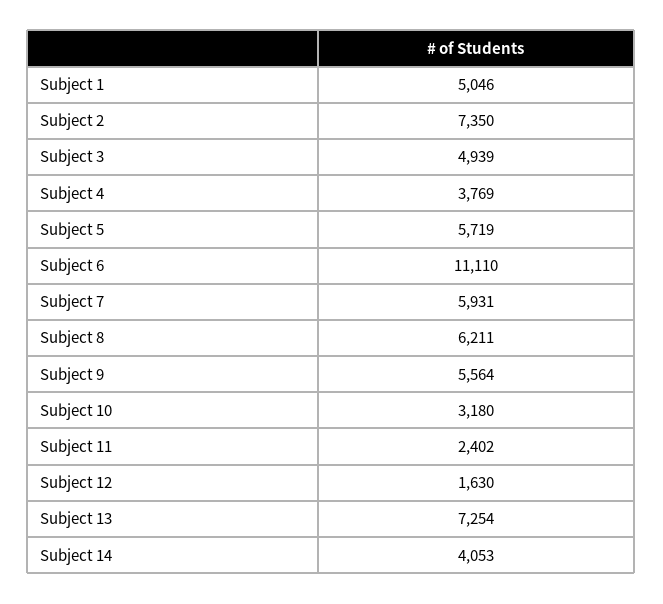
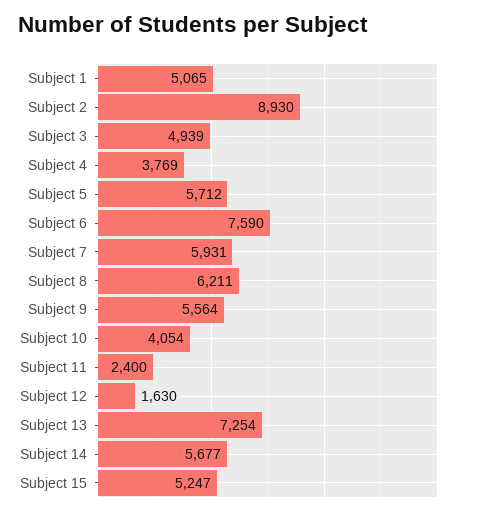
  {
-   "Subject 1": 5046,
+   "Subject 1": 5065,
-   "Subject 2": 7350,
+   "Subject 2": 8930,
    "Subject 3": 4939,
    "Subject 4": 3769,
-   "Subject 5": 5719,
+   "Subject 5": 5712,
-   "Subject 6": 11110,
+   "Subject 6": 7590,
    "Subject 7": 5931,
    "Subject 8": 6211,
    "Subject 9": 5564,
-   "Subject 10": 3180,
+   "Subject 10": 4054,
-   "Subject 11": 2402,
+   "Subject 11": 2400,
    "Subject 12": 1630,
    "Subject 13": 7254,
-   "Subject 14": 4053
+   "Subject 14": 5677,
+   "Subject 15": 5247
  }

